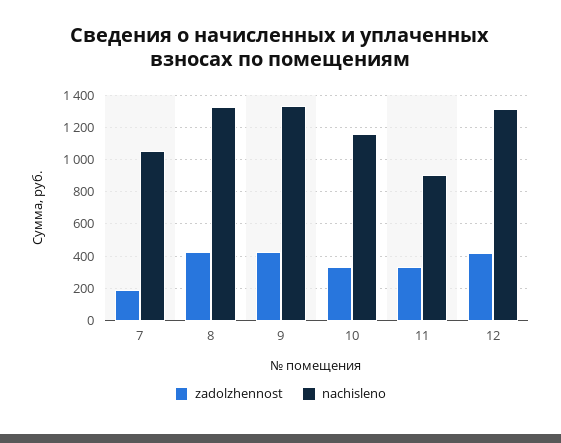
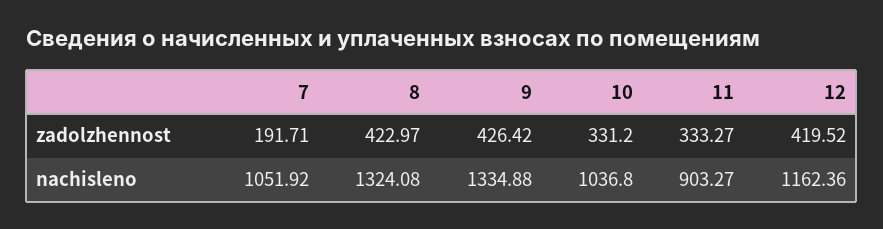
  {
    "zadolzhennost": {
      "7": 191.71,
      "8": 422.97,
      "9": 426.42,
      "10": 331.2,
      "11": 333.27,
      "12": 419.52
    },
    "nachisleno": {
      "7": 1051.92,
      "8": 1324.08,
      "9": 1334.88,
-     "10": 1150,
+     "10": 1036.8,
      "11": 903.27,
-     "12": 1300
+     "12": 1162.36
    }
  }

